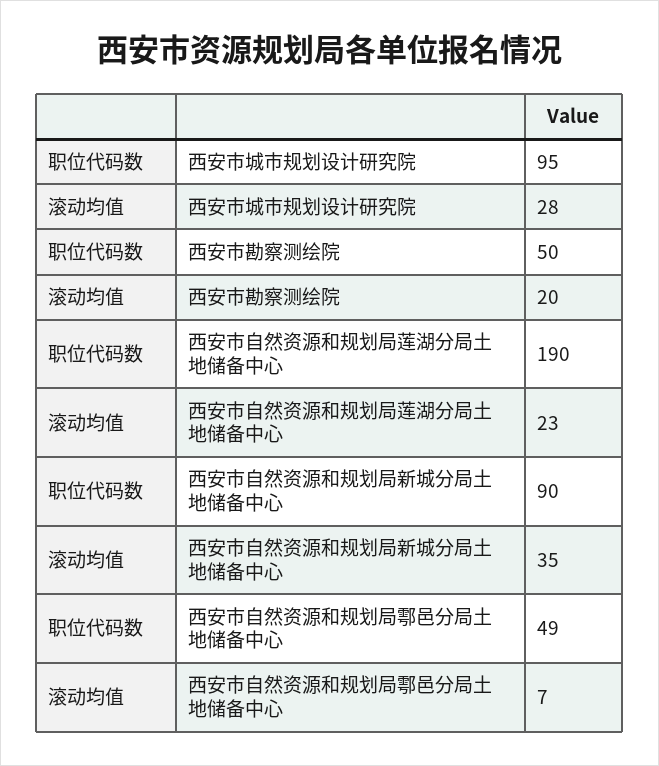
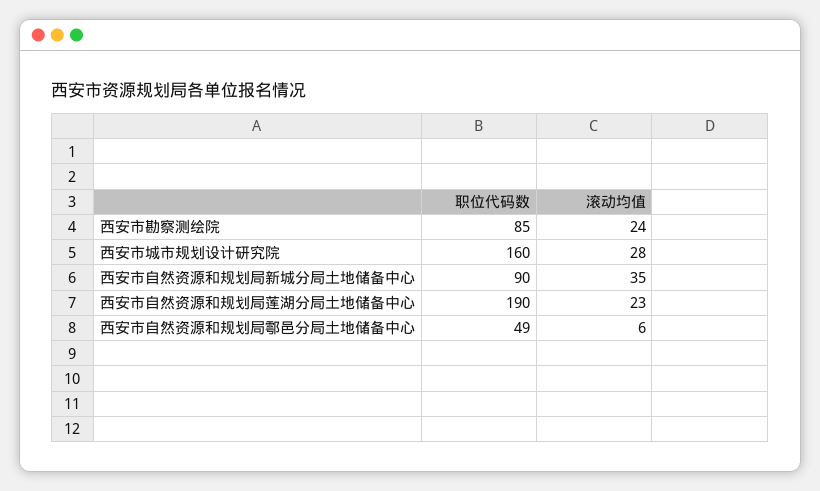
  {
    "职位代码数": {
-     "西安市城市规划设计研究院": 95,
+     "西安市城市规划设计研究院": 160,
-     "西安市勘察测绘院": 50,
+     "西安市勘察测绘院": 85,
      "西安市自然资源和规划局莲湖分局土地储备中心": 190,
      "西安市自然资源和规划局新城分局土地储备中心": 90,
      "西安市自然资源和规划局鄠邑分局土地储备中心": 49
    },
    "滚动均值": {
      "西安市城市规划设计研究院": 28,
-     "西安市勘察测绘院": 20,
+     "西安市勘察测绘院": 24,
      "西安市自然资源和规划局莲湖分局土地储备中心": 23,
      "西安市自然资源和规划局新城分局土地储备中心": 35,
-     "西安市自然资源和规划局鄠邑分局土地储备中心": 7
+     "西安市自然资源和规划局鄠邑分局土地储备中心": 6
    }
  }

